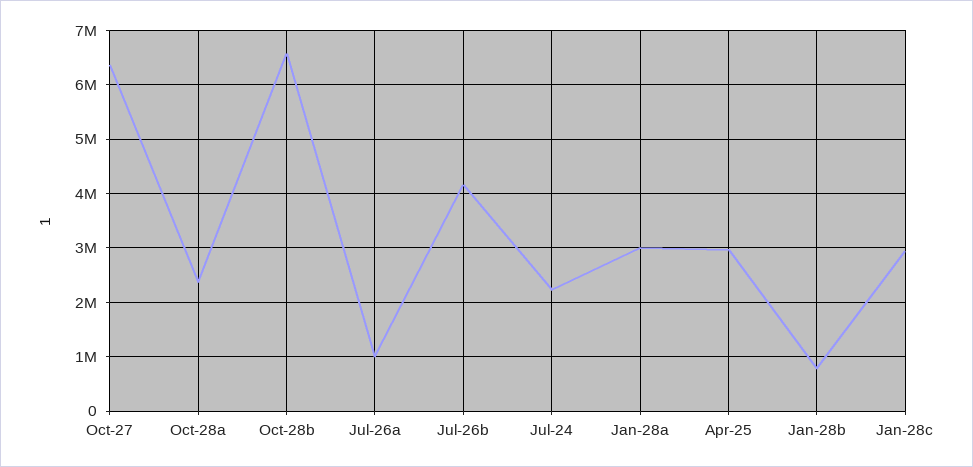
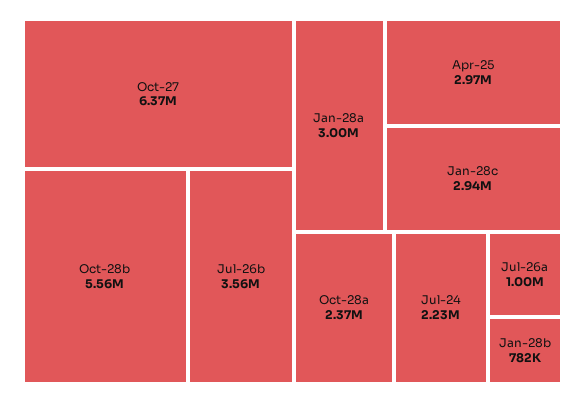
  {
    "Oct-27": 6370000,
    "Oct-28a": 2370000,
-   "Oct-28b": 6600000,
+   "Oct-28b": 5560000,
    "Jul-26a": 1000000,
-   "Jul-26b": 4200000,
+   "Jul-26b": 3560000,
    "Jul-24": 2230000,
    "Jan-28a": 3000000,
    "Apr-25": 2970000,
    "Jan-28b": 782000,
    "Jan-28c": 2940000
  }

